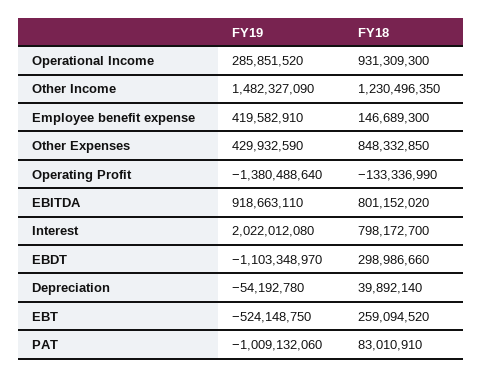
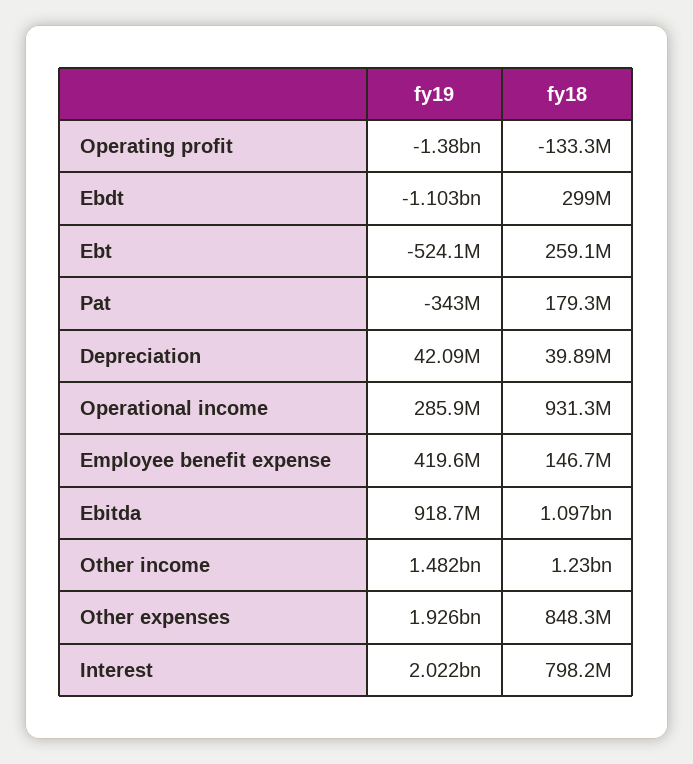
  {
    "FY19": {
      "Operational Income": 285851520,
      "Other Income": 1482327090,
      "Employee benefit expense": 419582910,
-     "Other Expenses": 429932590,
+     "Other Expenses": 1926000000,
      "Operating Profit": -1380488640,
      "EBITDA": 918663110,
      "Interest": 2022012080,
      "EBDT": -1103348970,
-     "Depreciation": -54192780,
+     "Depreciation": 42090000,
      "EBT": -524148750,
-     "PAT": -1009132060
+     "PAT": -343000000
    },
    "FY18": {
      "Operational Income": 931309300,
      "Other Income": 1230496350,
      "Employee benefit expense": 146689300,
      "Other Expenses": 848332850,
      "Operating Profit": -133336990,
-     "EBITDA": 801152020,
+     "EBITDA": 1097000000,
      "Interest": 798172700,
      "EBDT": 298986660,
      "Depreciation": 39892140,
      "EBT": 259094520,
-     "PAT": 83010910
+     "PAT": 179300000
    }
  }

